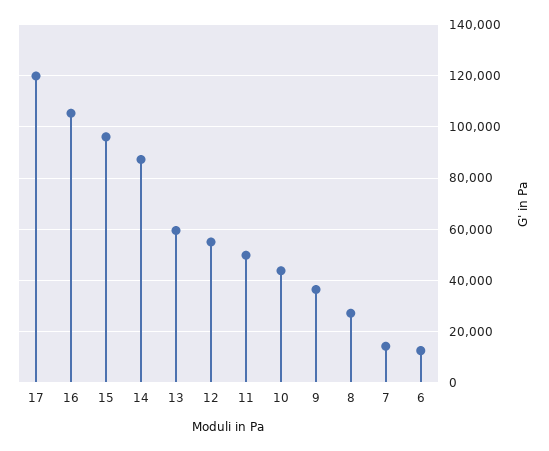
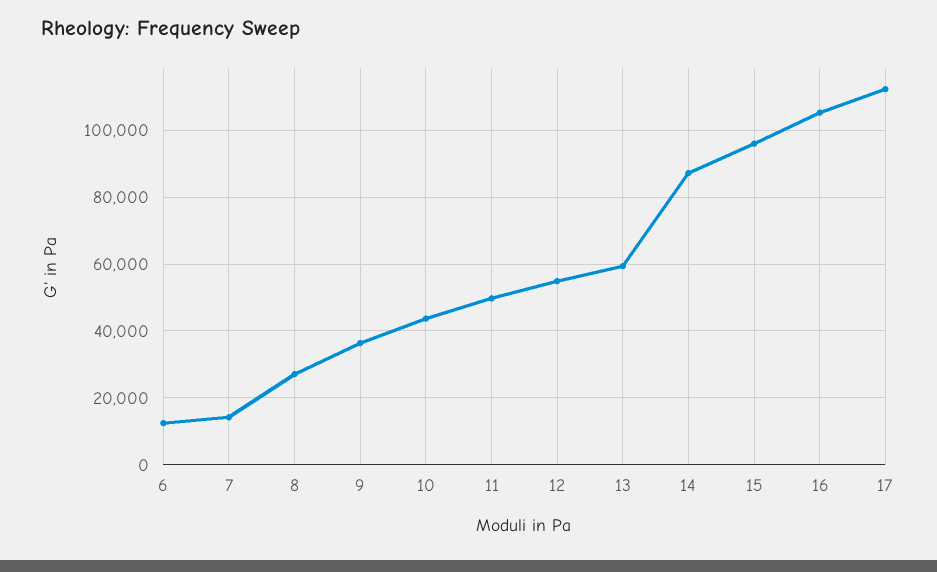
  {
-   "17": 120000,
+   "17": 112000,
    "16": 106000,
    "15": 96000,
    "14": 88000,
    "13": 60000,
    "12": 54000,
    "11": 50000,
    "10": 44000,
    "9": 36000,
    "8": 28000,
    "7": 14000,
    "6": 12000
  }

